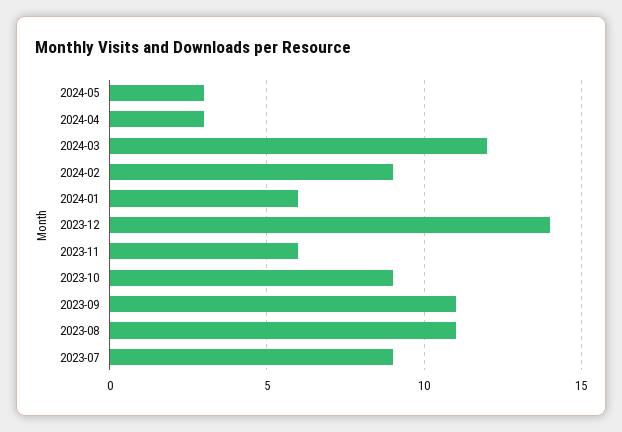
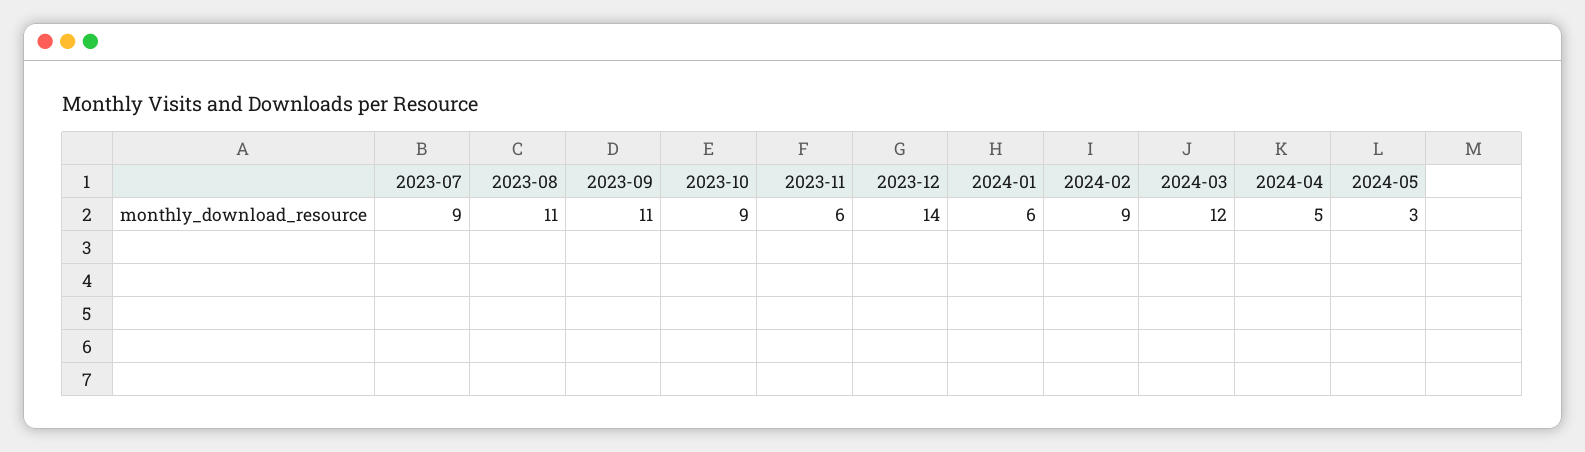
  {
    "2024-05": 3,
-   "2024-04": 3,
+   "2024-04": 5,
    "2024-03": 12,
    "2024-02": 9,
    "2024-01": 6,
    "2023-12": 14,
    "2023-11": 6,
    "2023-10": 9,
    "2023-09": 11,
    "2023-08": 11,
    "2023-07": 9
  }

